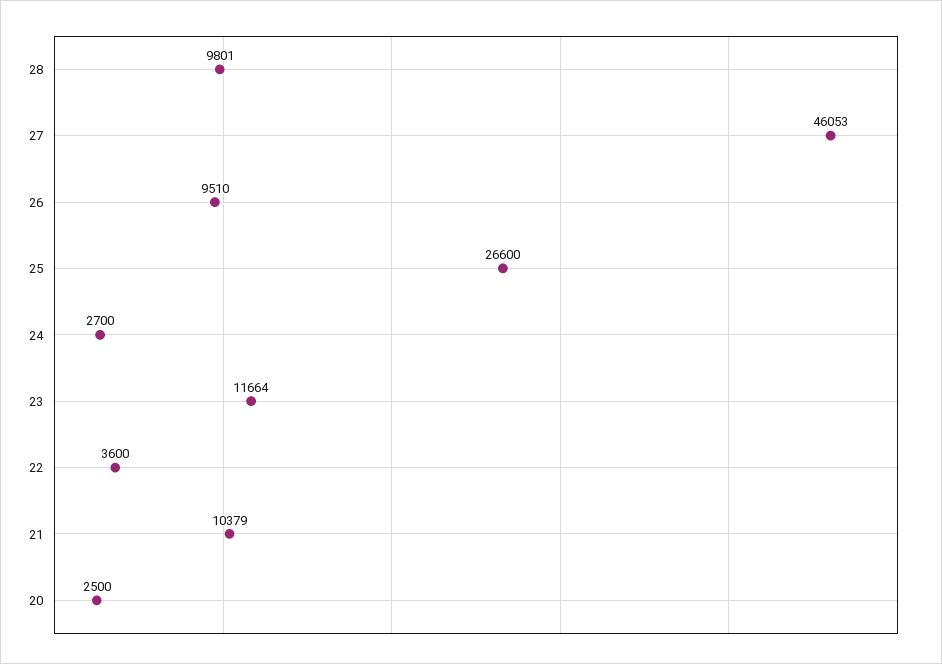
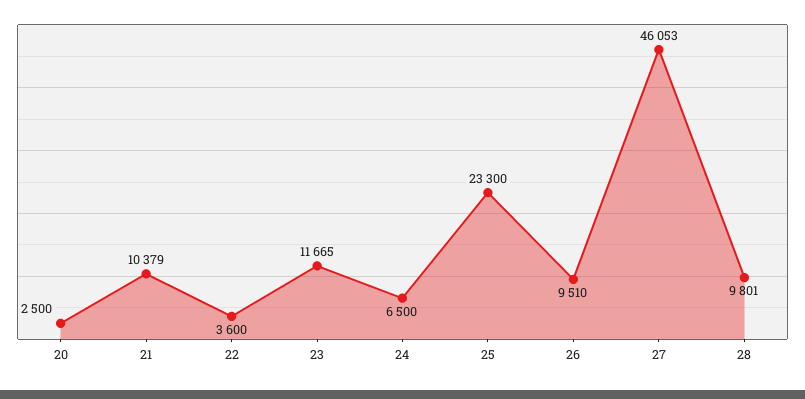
  {
    "28": 9801,
    "27": 46053,
    "26": 9510,
-   "25": 26600,
+   "25": 23300,
-   "24": 2700,
+   "24": 6500,
-   "23": 11664,
+   "23": 11665,
    "22": 3600,
    "21": 10379,
    "20": 2500
  }

